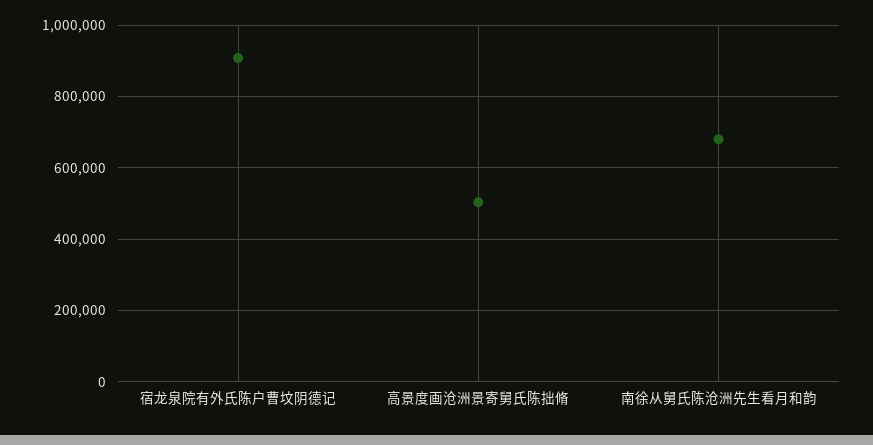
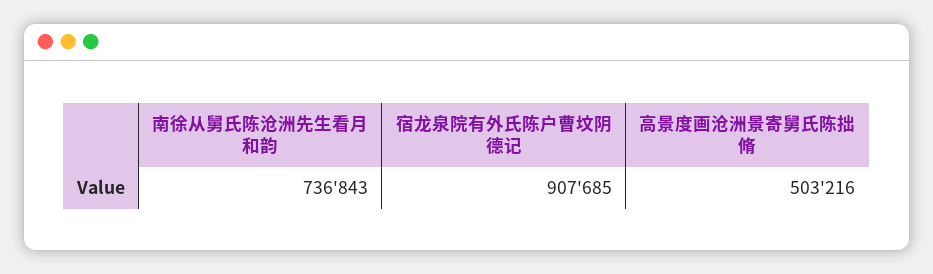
  {
    "宿龙泉院有外氏陈户曹坟阴德记": 907685,
    "高景度画沧洲景寄舅氏陈拙脩": 503216,
-   "南徐从舅氏陈沧洲先生看月和韵": 680000
+   "南徐从舅氏陈沧洲先生看月和韵": 736843
  }

